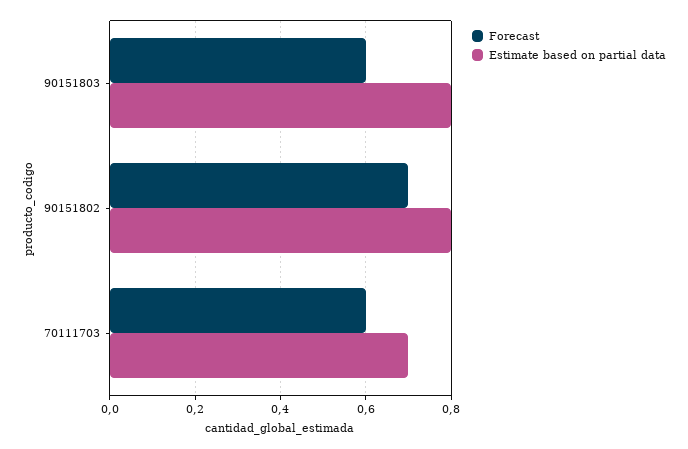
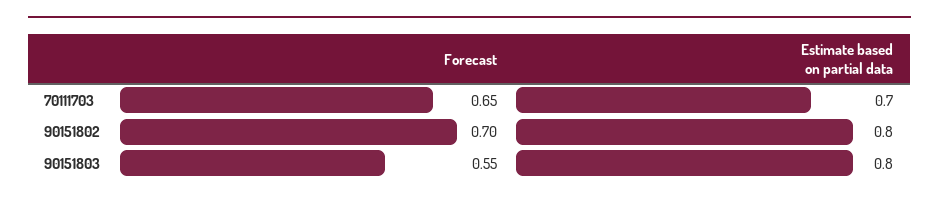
  {
    "Forecast": {
-     "90151803": 0.6,
+     "90151803": 0.55,
      "90151802": 0.7,
-     "70111703": 0.6
+     "70111703": 0.65
    },
    "Estimate based on partial data": {
      "90151803": 0.8,
      "90151802": 0.8,
      "70111703": 0.7
    }
  }

